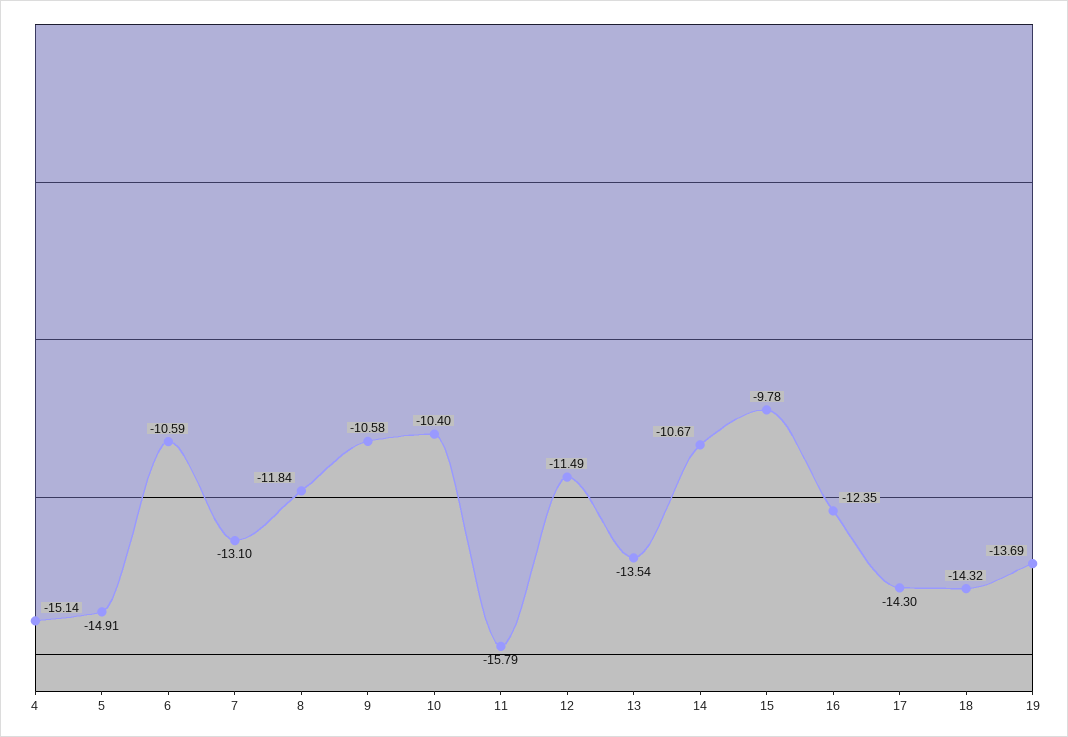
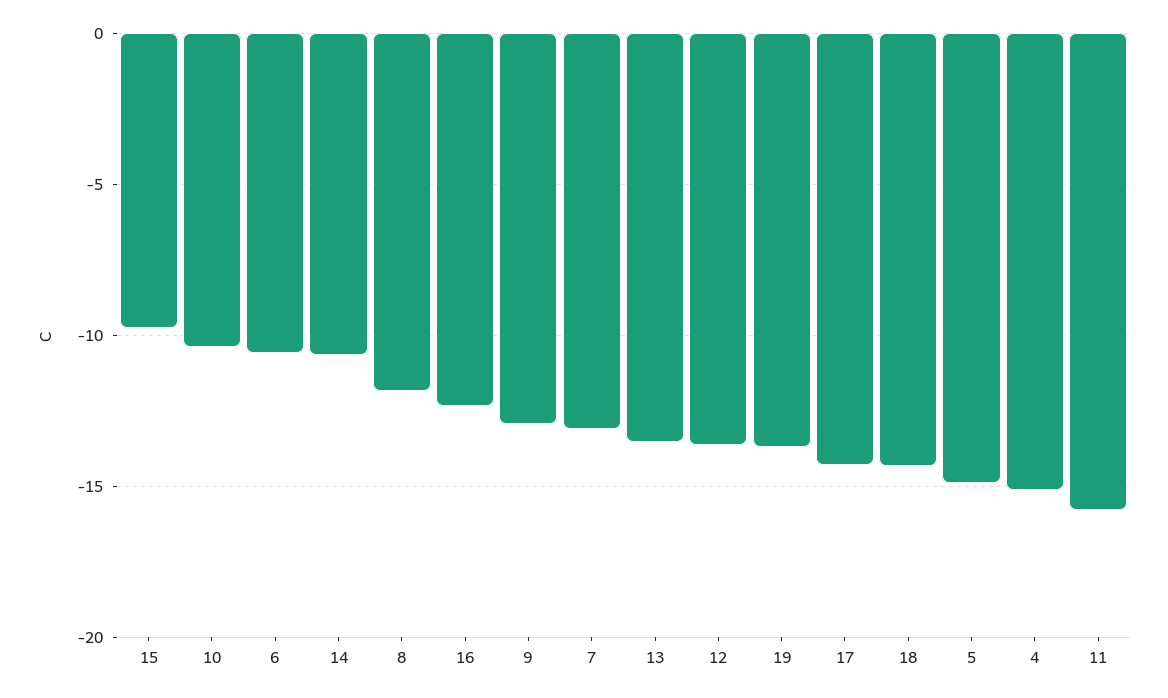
  {
    "4": -15.14,
    "5": -14.91,
    "6": -10.59,
    "7": -13.1,
    "8": -11.84,
-   "9": -10.58,
+   "9": -13,
    "10": -10.4,
    "11": -15.79,
-   "12": -11.49,
+   "12": -13.5,
    "13": -13.54,
    "14": -10.67,
    "15": -9.78,
    "16": -12.35,
    "17": -14.3,
    "18": -14.32,
    "19": -13.69
  }

